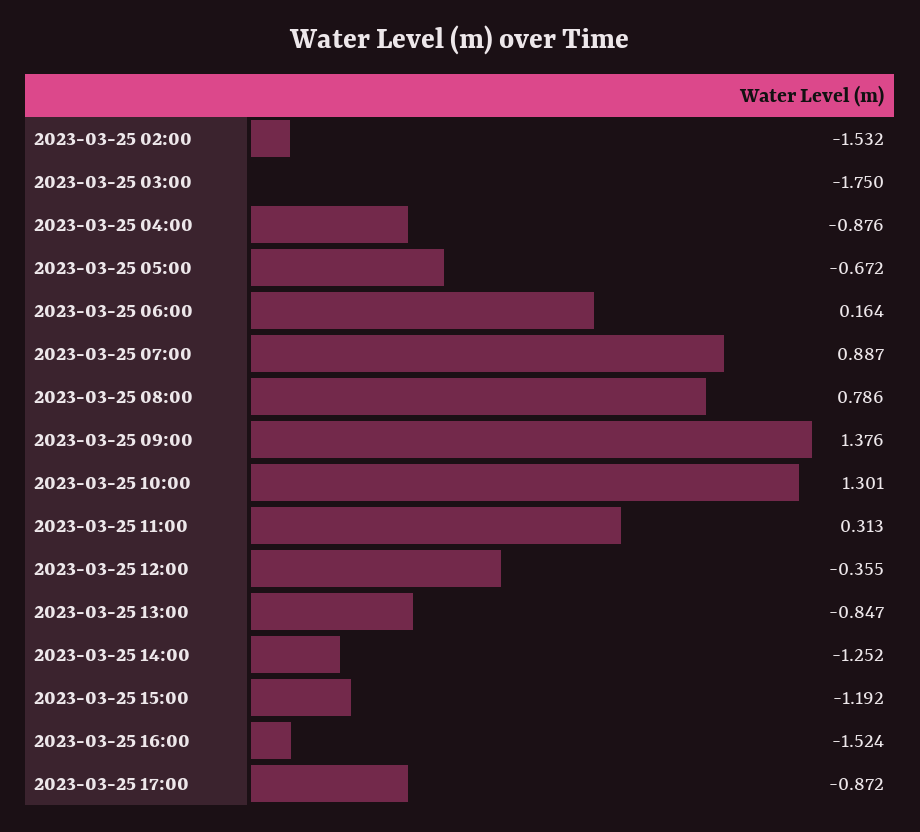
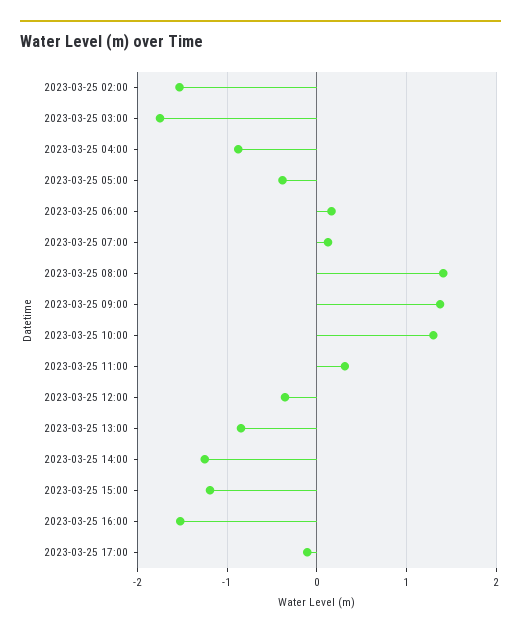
  {
    "2023-03-25 02:00": -1.532,
    "2023-03-25 03:00": -1.75,
    "2023-03-25 04:00": -0.876,
-   "2023-03-25 05:00": -0.672,
+   "2023-03-25 05:00": -0.4,
    "2023-03-25 06:00": 0.164,
-   "2023-03-25 07:00": 0.887,
+   "2023-03-25 07:00": 0.1,
-   "2023-03-25 08:00": 0.786,
+   "2023-03-25 08:00": 1.4,
    "2023-03-25 09:00": 1.376,
    "2023-03-25 10:00": 1.301,
    "2023-03-25 11:00": 0.313,
    "2023-03-25 12:00": -0.355,
    "2023-03-25 13:00": -0.847,
    "2023-03-25 14:00": -1.252,
    "2023-03-25 15:00": -1.192,
    "2023-03-25 16:00": -1.524,
-   "2023-03-25 17:00": -0.872
+   "2023-03-25 17:00": -0.1
  }

